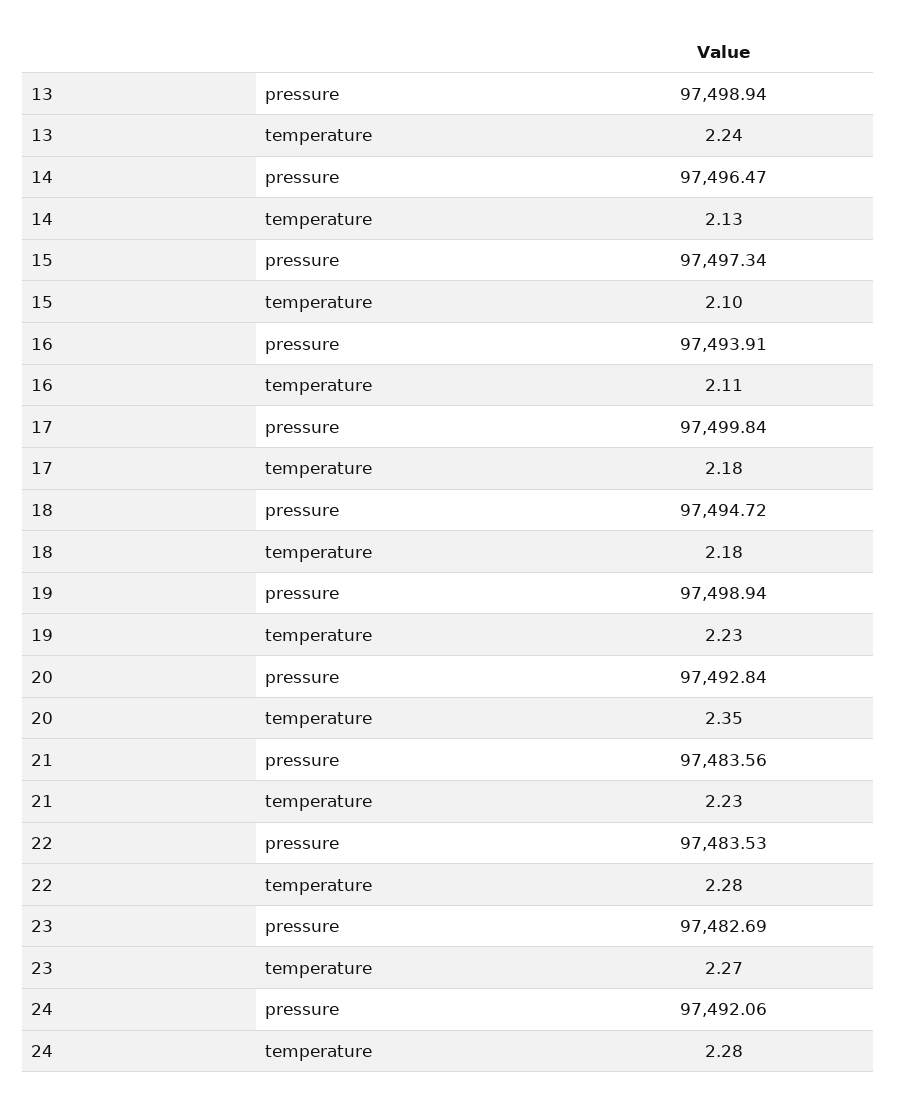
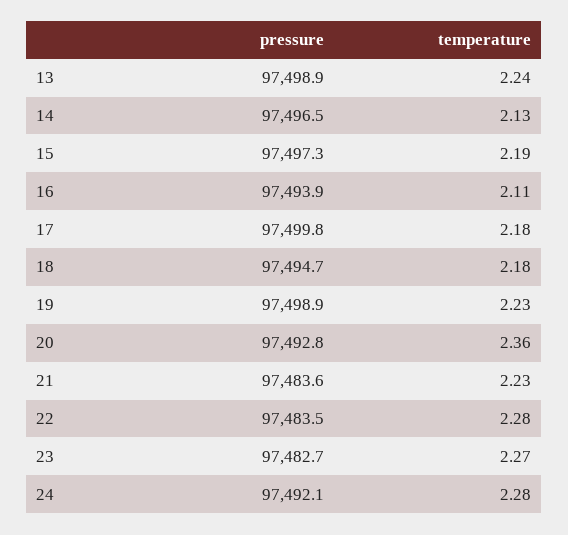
  {
    "13": {
      "pressure": 97498.94,
      "temperature": 2.24
    },
    "14": {
      "pressure": 97496.47,
      "temperature": 2.13
    },
    "15": {
      "pressure": 97497.34,
-     "temperature": 2.1
+     "temperature": 2.19
    },
    "16": {
      "pressure": 97493.91,
      "temperature": 2.11
    },
    "17": {
      "pressure": 97499.84,
      "temperature": 2.18
    },
    "18": {
      "pressure": 97494.72,
      "temperature": 2.18
    },
    "19": {
      "pressure": 97498.94,
      "temperature": 2.23
    },
    "20": {
      "pressure": 97492.84,
-     "temperature": 2.35
+     "temperature": 2.36
    },
    "21": {
      "pressure": 97483.56,
      "temperature": 2.23
    },
    "22": {
      "pressure": 97483.53,
      "temperature": 2.28
    },
    "23": {
      "pressure": 97482.69,
      "temperature": 2.27
    },
    "24": {
      "pressure": 97492.06,
      "temperature": 2.28
    }
  }

